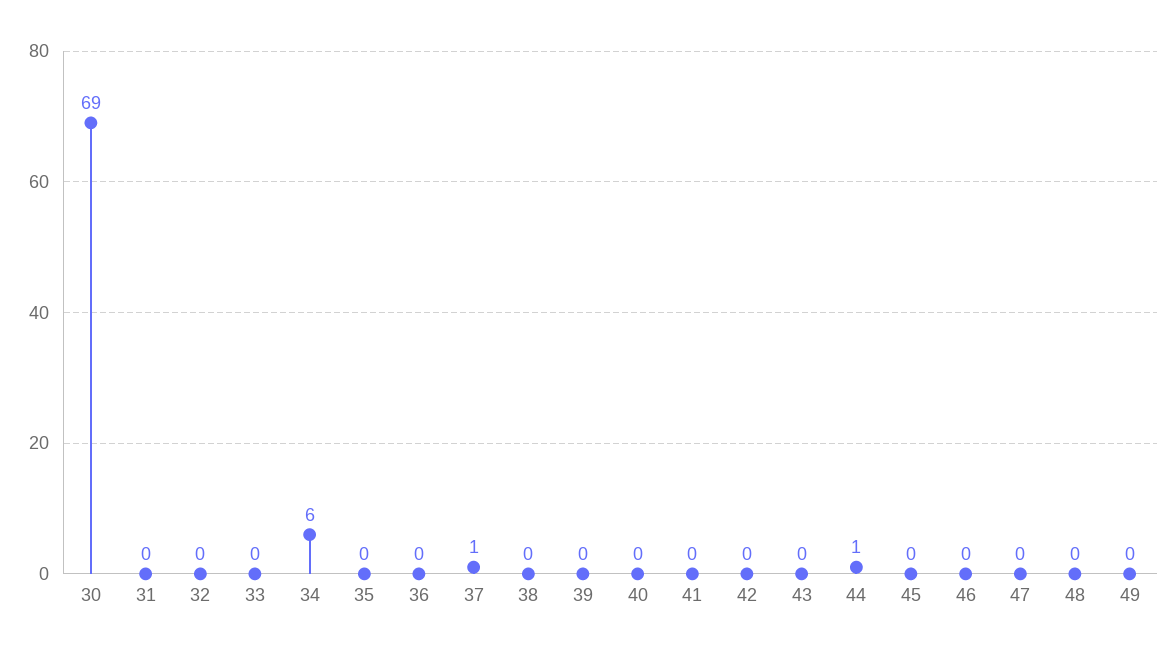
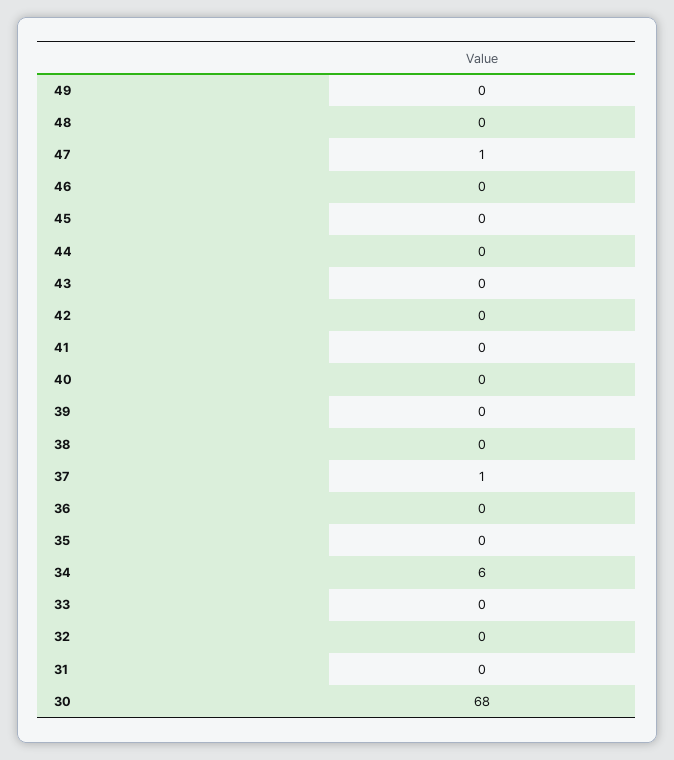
  {
-   "30": 69,
+   "30": 68,
    "31": 0,
    "32": 0,
    "33": 0,
    "34": 6,
    "35": 0,
    "36": 0,
    "37": 1,
    "38": 0,
    "39": 0,
    "40": 0,
    "41": 0,
    "42": 0,
    "43": 0,
-   "44": 1,
+   "44": 0,
    "45": 0,
    "46": 0,
-   "47": 0,
+   "47": 1,
    "48": 0,
    "49": 0
  }

